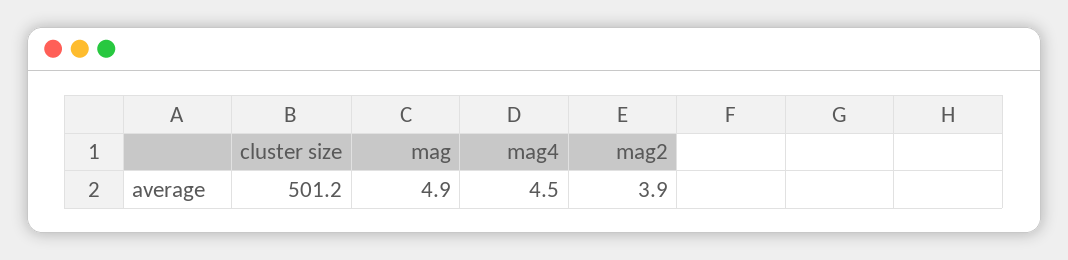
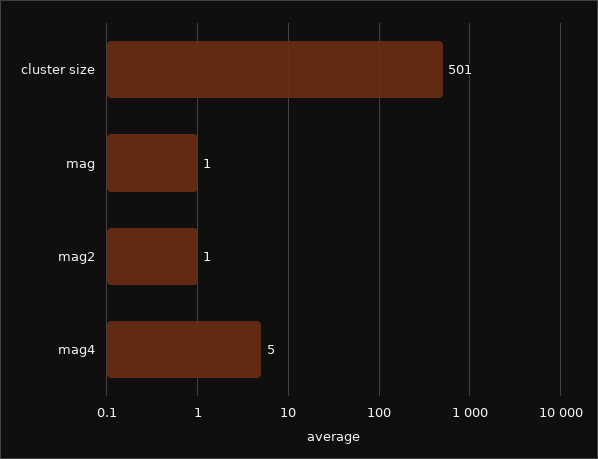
  {
    "cluster size": 501.2,
-   "mag": 4.9,
+   "mag": 1,
    "mag4": 4.5,
-   "mag2": 3.9
+   "mag2": 1
  }

